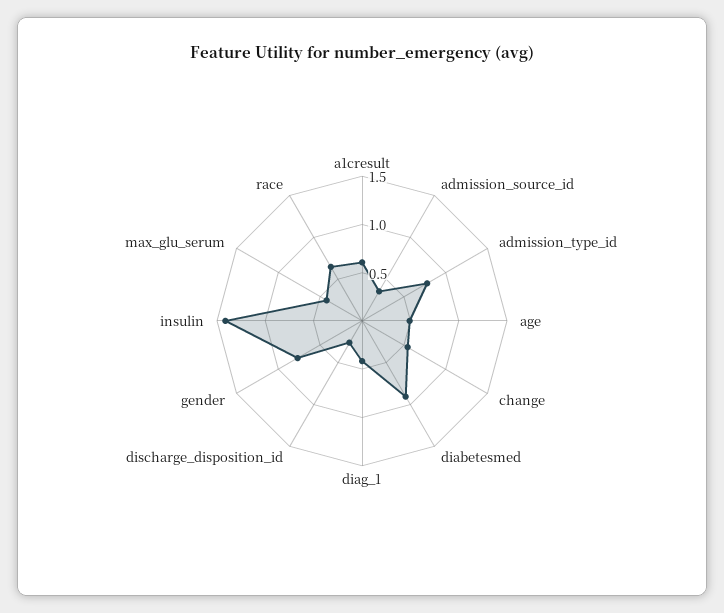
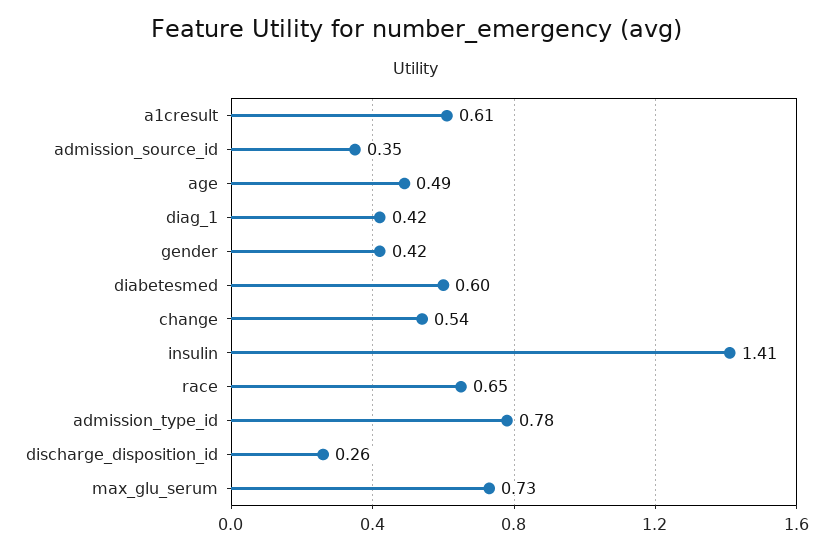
  {
    "a1cresult": 0.61,
    "admission_source_id": 0.35,
    "admission_type_id": 0.78,
    "age": 0.49,
    "change": 0.54,
-   "diabetesmed": 0.9,
+   "diabetesmed": 0.6,
    "diag_1": 0.42,
    "discharge_disposition_id": 0.26,
-   "gender": 0.8,
+   "gender": 0.42,
    "insulin": 1.41,
-   "max_glu_serum": 0.4,
+   "max_glu_serum": 0.73,
    "race": 0.65
  }

